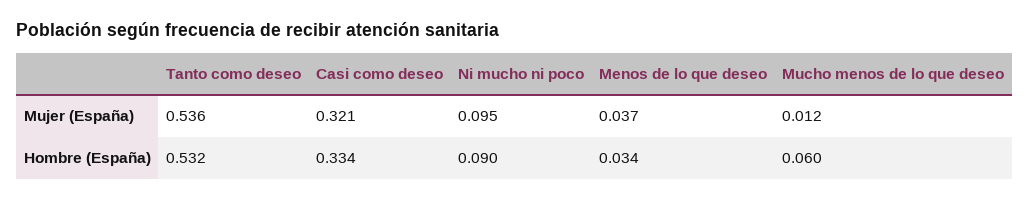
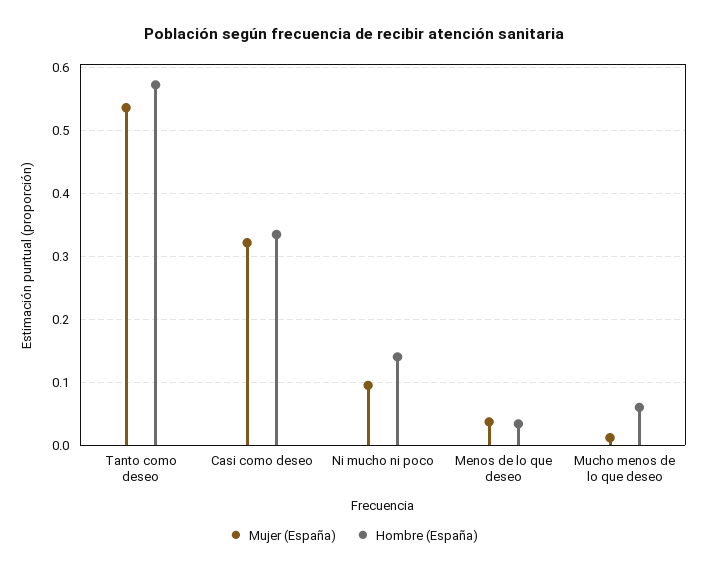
  {
    "Mujer (España)": {
      "Tanto como deseo": 0.536,
      "Casi como deseo": 0.321,
      "Ni mucho ni poco": 0.095,
      "Menos de lo que deseo": 0.037,
      "Mucho menos de lo que deseo": 0.012
    },
    "Hombre (España)": {
-     "Tanto como deseo": 0.532,
+     "Tanto como deseo": 0.57,
      "Casi como deseo": 0.334,
-     "Ni mucho ni poco": 0.09,
+     "Ni mucho ni poco": 0.14,
      "Menos de lo que deseo": 0.034,
      "Mucho menos de lo que deseo": 0.06
    }
  }

